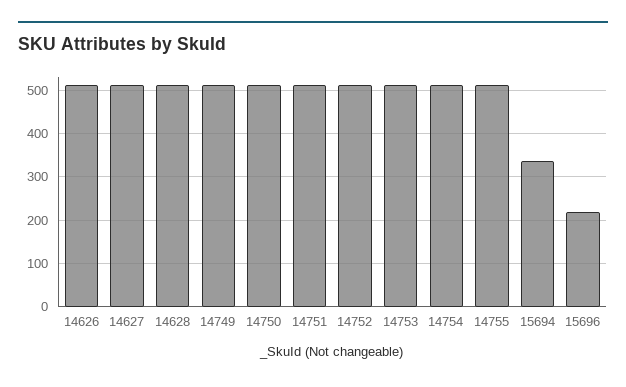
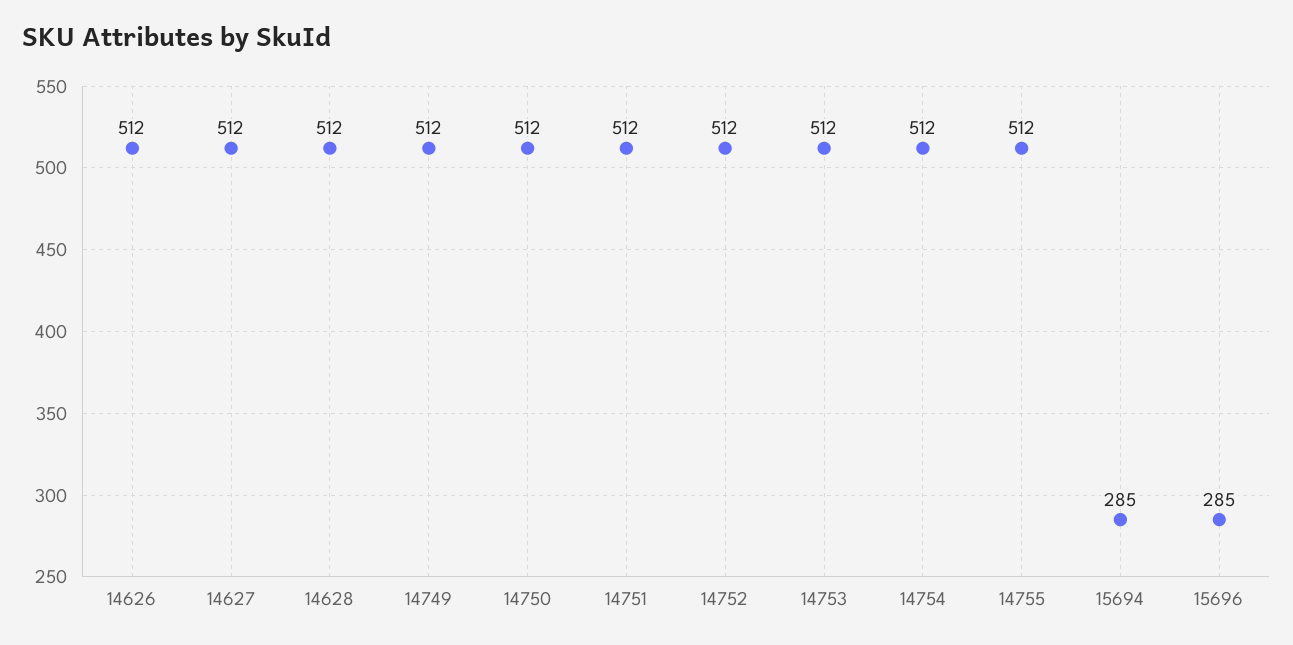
  {
    "14626": 512,
    "14627": 512,
    "14628": 512,
    "14749": 512,
    "14750": 512,
    "14751": 512,
    "14752": 512,
    "14753": 512,
    "14754": 512,
    "14755": 512,
-   "15694": 340,
+   "15694": 285,
-   "15696": 220
+   "15696": 285
  }

